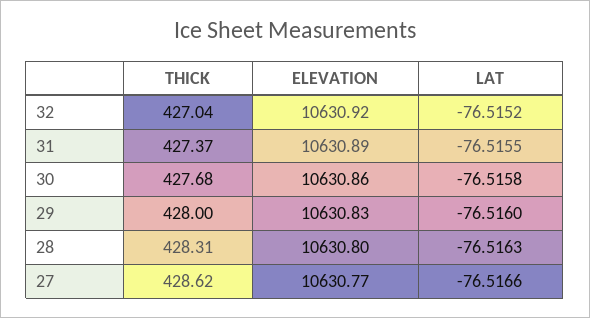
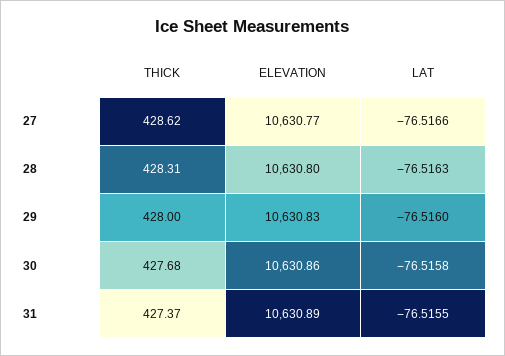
  {
    "THICK": {
-     "32": 427.04,
      "31": 427.37,
      "30": 427.68,
      "29": 428,
      "28": 428.31,
      "27": 428.62
    },
    "ELEVATION": {
-     "32": 10630.92,
      "31": 10630.89,
      "30": 10630.86,
      "29": 10630.83,
      "28": 10630.8,
      "27": 10630.77
    },
    "LAT": {
-     "32": -76.5152,
      "31": -76.5155,
      "30": -76.5158,
      "29": -76.516,
      "28": -76.5163,
      "27": -76.5166
    }
  }

